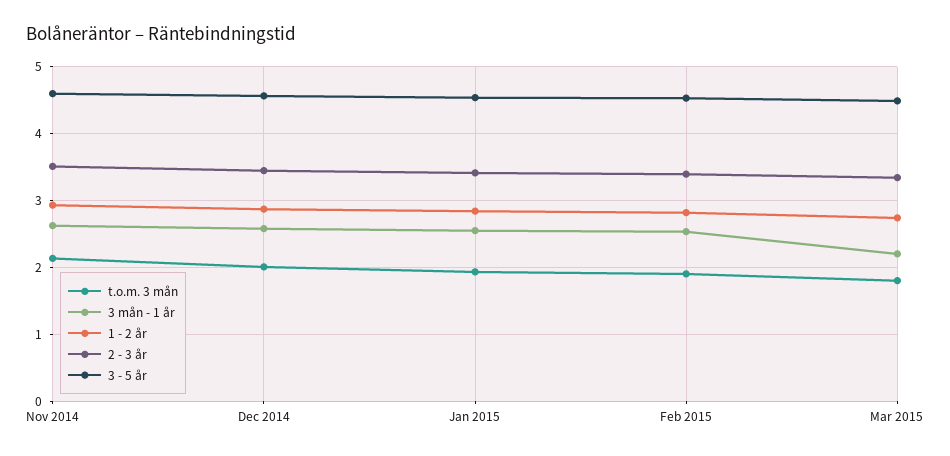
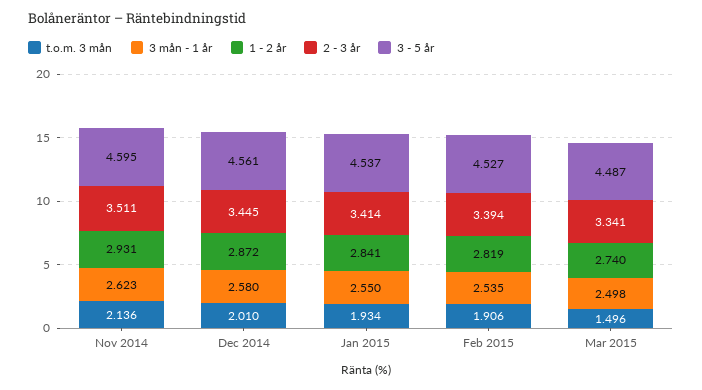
  {
    "t.o.m. 3 mån": {
      "Nov 2014": 2.136,
      "Dec 2014": 2.01,
      "Jan 2015": 1.934,
      "Feb 2015": 1.906,
-     "Mar 2015": 1.8
+     "Mar 2015": 1.496
    },
    "3 mån - 1 år": {
      "Nov 2014": 2.623,
      "Dec 2014": 2.58,
      "Jan 2015": 2.55,
      "Feb 2015": 2.535,
-     "Mar 2015": 2.2
+     "Mar 2015": 2.498
    },
    "1 - 2 år": {
      "Nov 2014": 2.931,
      "Dec 2014": 2.872,
      "Jan 2015": 2.841,
      "Feb 2015": 2.819,
      "Mar 2015": 2.74
    },
    "2 - 3 år": {
      "Nov 2014": 3.511,
      "Dec 2014": 3.445,
      "Jan 2015": 3.414,
      "Feb 2015": 3.394,
      "Mar 2015": 3.341
    },
    "3 - 5 år": {
      "Nov 2014": 4.595,
      "Dec 2014": 4.561,
      "Jan 2015": 4.537,
      "Feb 2015": 4.527,
      "Mar 2015": 4.487
    }
  }

